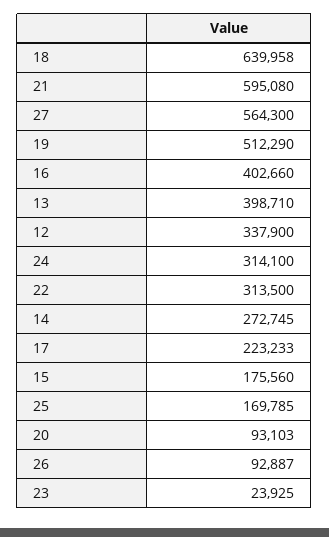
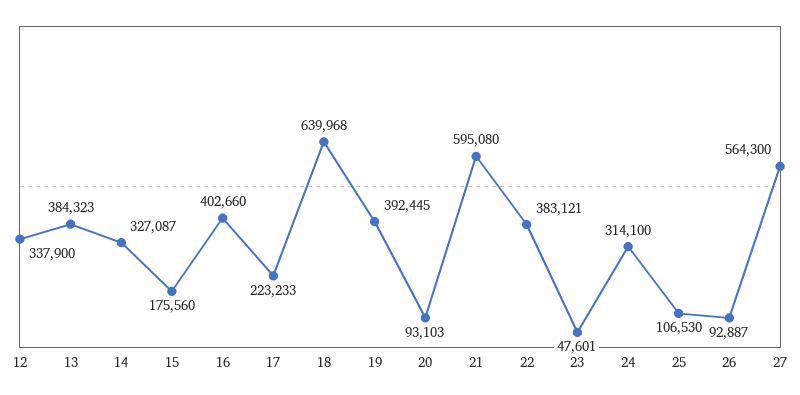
  {
-   "18": 639958,
+   "18": 639968,
    "21": 595080,
    "27": 564300,
-   "19": 512290,
+   "19": 392445,
    "16": 402660,
-   "13": 398710,
+   "13": 384323,
    "12": 337900,
    "24": 314100,
-   "22": 313500,
+   "22": 383121,
-   "14": 272745,
+   "14": 327087,
    "17": 223233,
    "15": 175560,
-   "25": 169785,
+   "25": 106530,
    "20": 93103,
    "26": 92887,
-   "23": 23925
+   "23": 47601
  }

